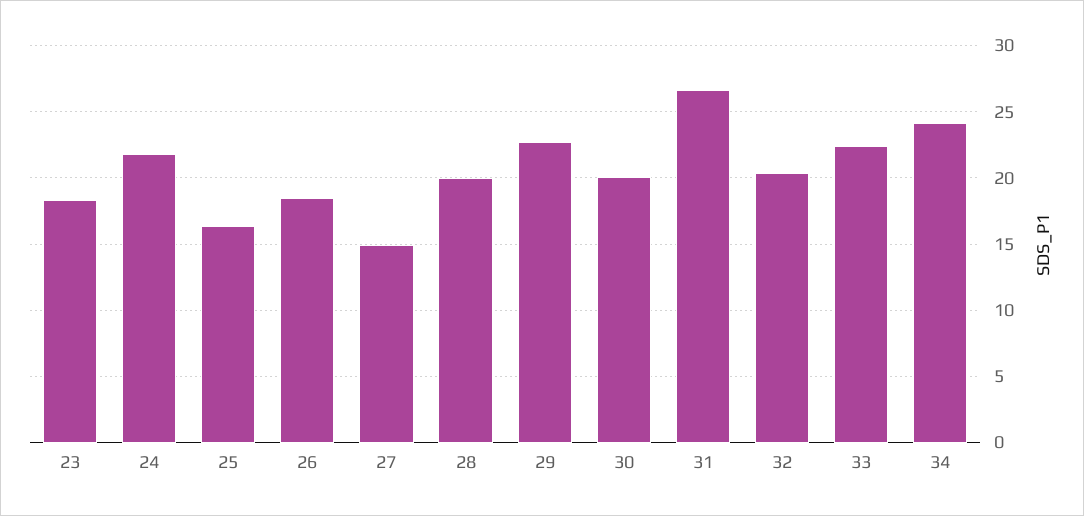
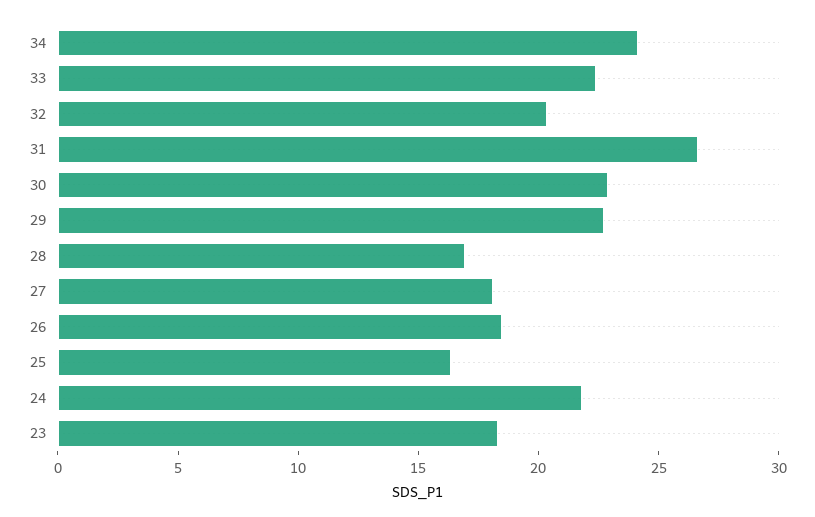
  {
    "23": 18.5,
    "24": 22,
    "25": 16.5,
    "26": 18.5,
-   "27": 15,
+   "27": 18,
-   "28": 20,
+   "28": 17,
    "29": 22.5,
-   "30": 20,
+   "30": 23,
    "31": 26.5,
    "32": 20.5,
    "33": 22.5,
    "34": 24
  }

